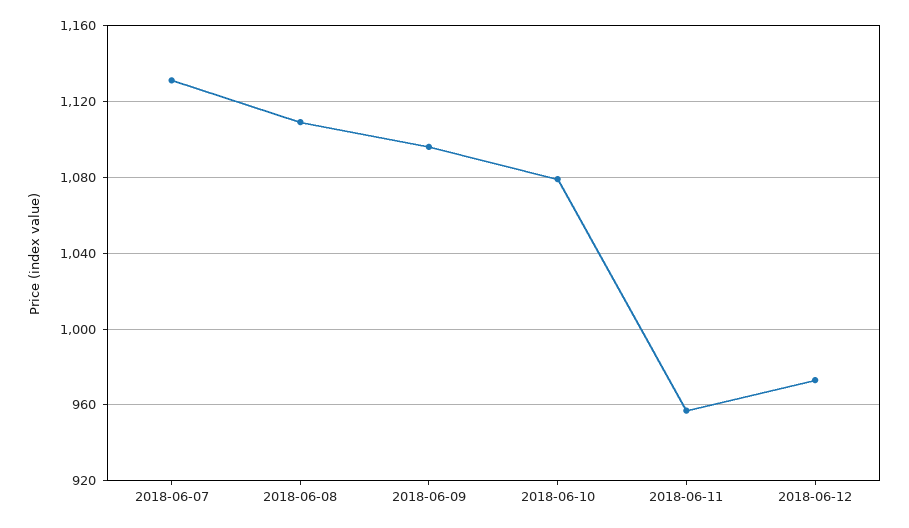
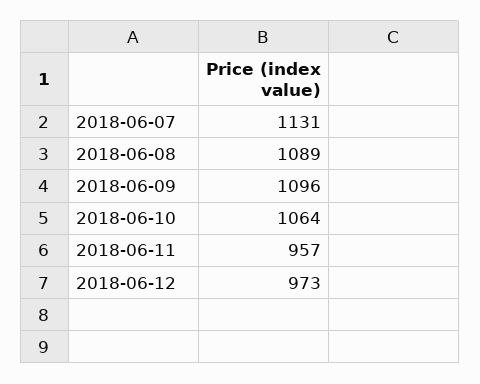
  {
    "2018-06-07": 1131,
-   "2018-06-08": 1110,
+   "2018-06-08": 1089,
    "2018-06-09": 1096,
-   "2018-06-10": 1080,
+   "2018-06-10": 1064,
    "2018-06-11": 957,
    "2018-06-12": 973
  }

